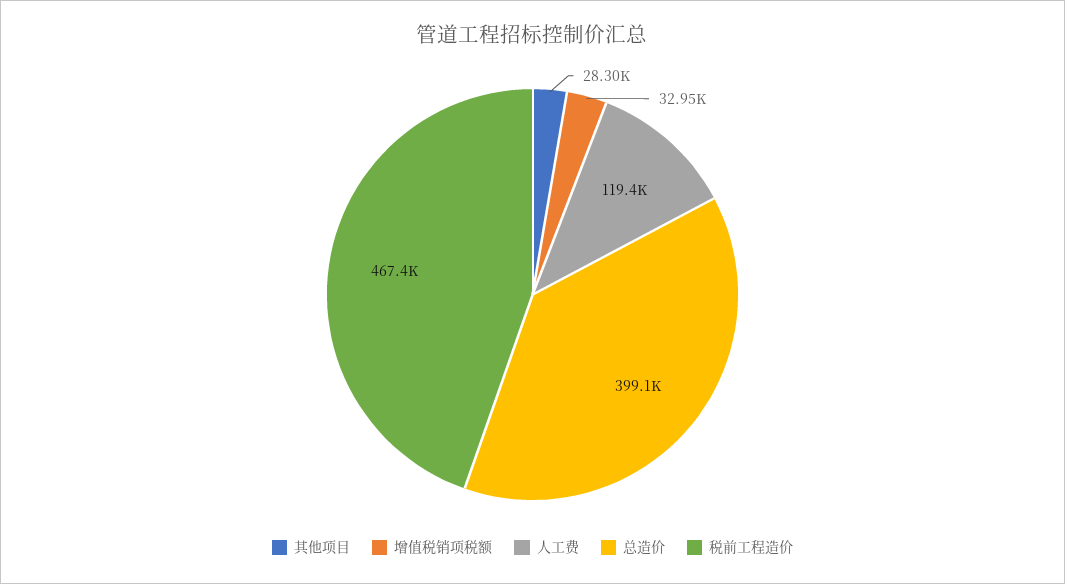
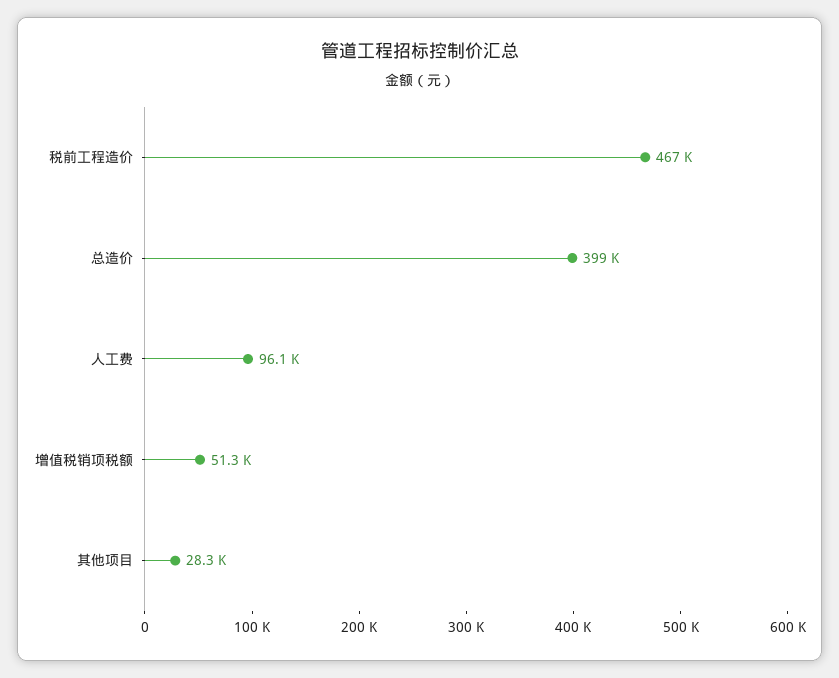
  {
    "其他项目": 28300,
-   "增值税销项税额": 32950,
+   "增值税销项税额": 51300,
-   "人工费": 119400,
+   "人工费": 96100,
    "总造价": 399100,
    "税前工程造价": 467400
  }

